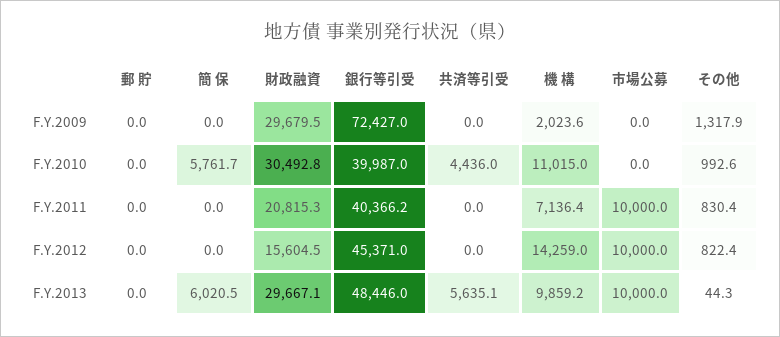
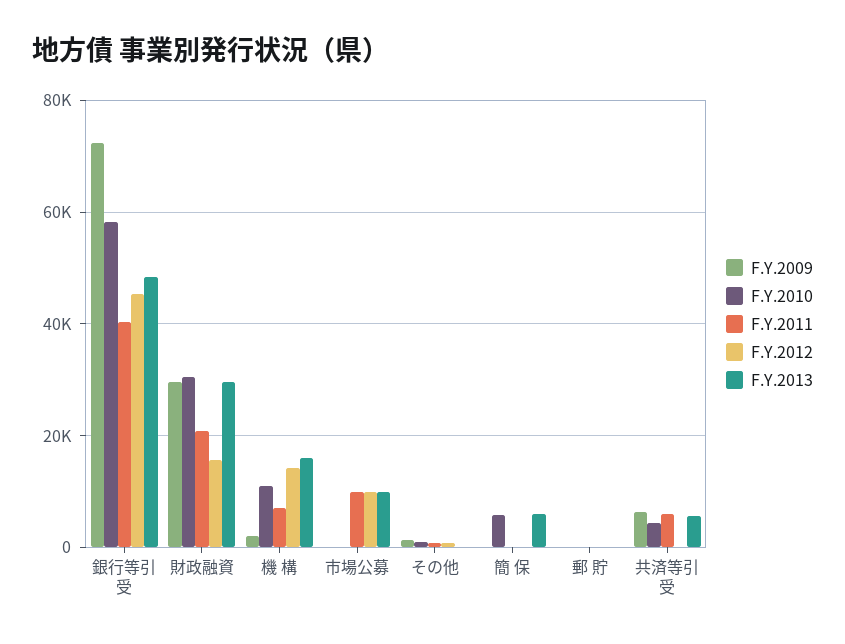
  {
    "F.Y.2009": {
      "郵 貯": 0,
      "簡 保": 0,
      "財政融資": 29679.5,
      "銀行等引受": 72427,
-     "共済等引受": 0,
+     "共済等引受": 6000,
      "機 構": 2023.6,
      "市場公募": 0,
      "その他": 1317.9
    },
    "F.Y.2010": {
      "郵 貯": 0,
      "簡 保": 5761.7,
      "財政融資": 30492.8,
-     "銀行等引受": 39987,
+     "銀行等引受": 58000,
      "共済等引受": 4436,
      "機 構": 11015,
      "市場公募": 0,
      "その他": 992.6
    },
    "F.Y.2011": {
      "郵 貯": 0,
      "簡 保": 0,
      "財政融資": 20815.3,
      "銀行等引受": 40366.2,
-     "共済等引受": 0,
+     "共済等引受": 6000,
      "機 構": 7136.4,
      "市場公募": 10000,
      "その他": 830.4
    },
    "F.Y.2012": {
      "郵 貯": 0,
      "簡 保": 0,
      "財政融資": 15604.5,
      "銀行等引受": 45371,
      "共済等引受": 0,
      "機 構": 14259,
      "市場公募": 10000,
      "その他": 822.4
    },
    "F.Y.2013": {
      "郵 貯": 0,
      "簡 保": 6020.5,
      "財政融資": 29667.1,
      "銀行等引受": 48446,
      "共済等引受": 5635.1,
-     "機 構": 9859.2,
+     "機 構": 16000,
      "市場公募": 10000,
      "その他": 44.3
    }
  }

